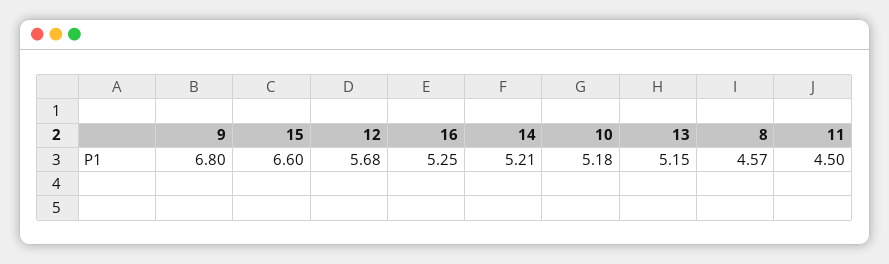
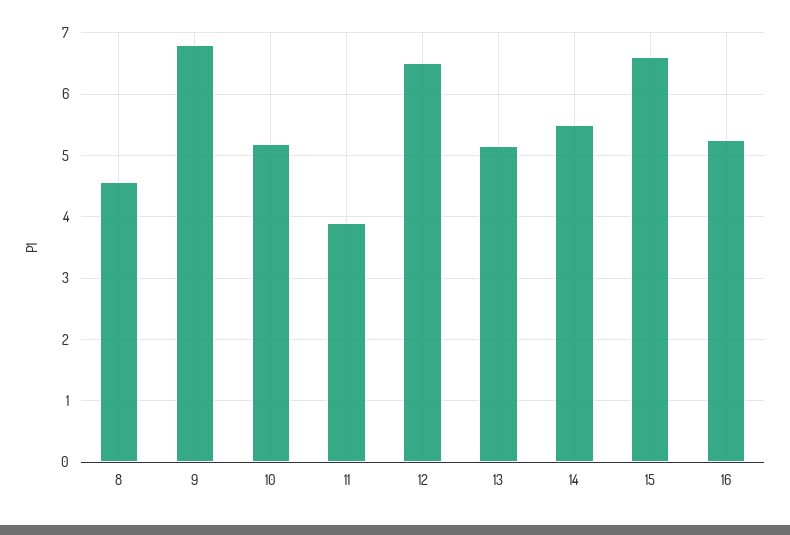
  {
    "9": 6.8,
    "15": 6.6,
-   "12": 5.68,
+   "12": 6.5,
    "16": 5.25,
-   "14": 5.21,
+   "14": 5.5,
    "10": 5.18,
    "13": 5.15,
    "8": 4.57,
-   "11": 4.5
+   "11": 3.9
  }

